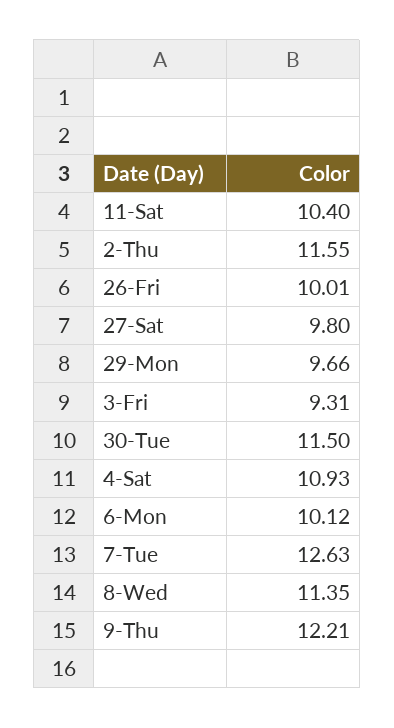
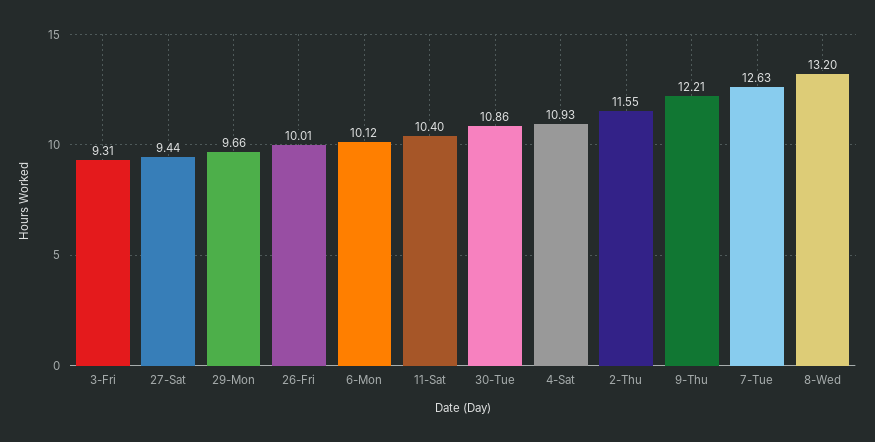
  {
    "11-Sat": 10.4,
    "2-Thu": 11.55,
    "26-Fri": 10.01,
-   "27-Sat": 9.8,
+   "27-Sat": 9.44,
    "29-Mon": 9.66,
    "3-Fri": 9.31,
-   "30-Tue": 11.5,
+   "30-Tue": 10.86,
    "4-Sat": 10.93,
    "6-Mon": 10.12,
    "7-Tue": 12.63,
-   "8-Wed": 11.35,
+   "8-Wed": 13.2,
    "9-Thu": 12.21
  }

